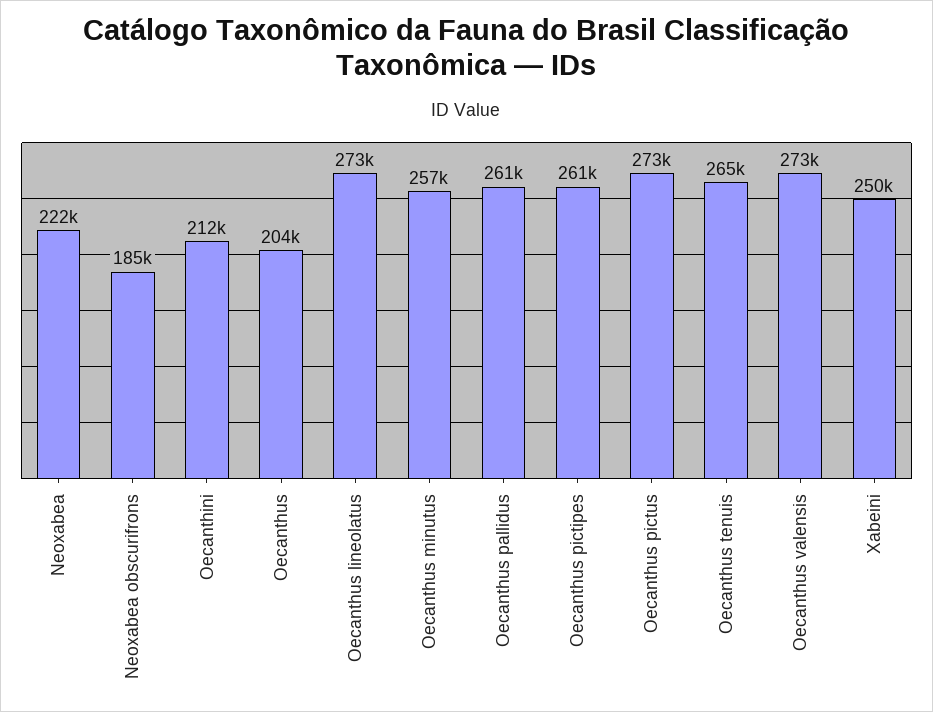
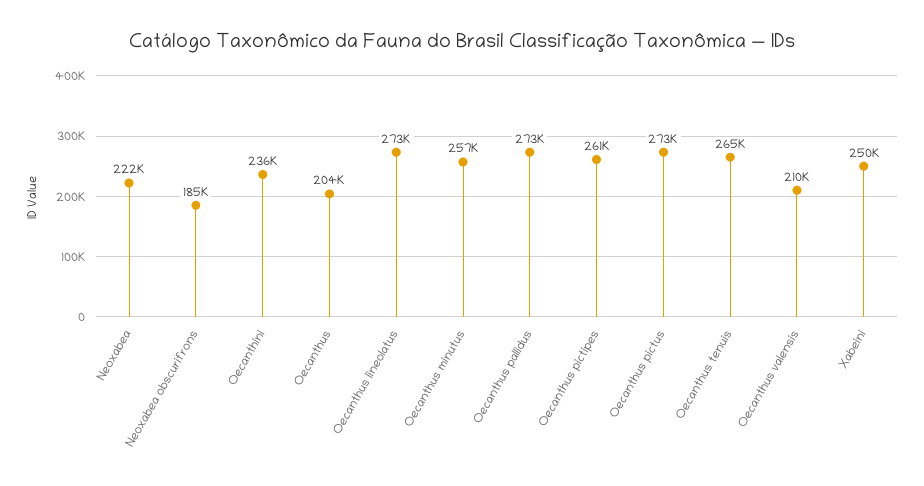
  {
    "Neoxabea": 222000,
    "Neoxabea obscurifrons": 185000,
-   "Oecanthini": 212000,
+   "Oecanthini": 236000,
    "Oecanthus": 204000,
    "Oecanthus lineolatus": 273000,
    "Oecanthus minutus": 257000,
-   "Oecanthus pallidus": 261000,
+   "Oecanthus pallidus": 273000,
    "Oecanthus pictipes": 261000,
    "Oecanthus pictus": 273000,
    "Oecanthus tenuis": 265000,
-   "Oecanthus valensis": 273000,
+   "Oecanthus valensis": 210000,
    "Xabeini": 250000
  }

